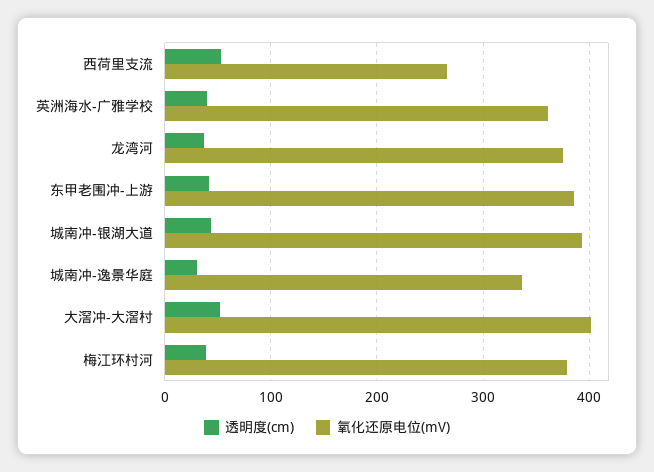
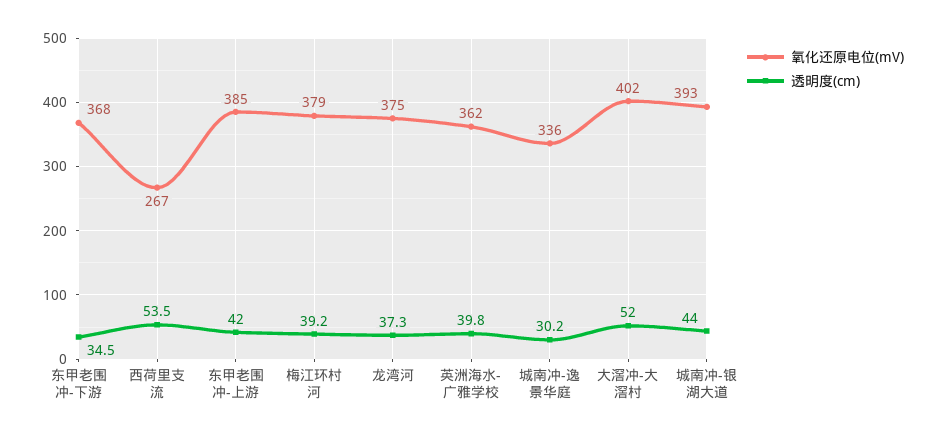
  {
    "透明度(cm)": {
      "西荷里支流": 53.5,
      "英洲海水-广雅学校": 39.8,
      "龙湾河": 37.3,
      "东甲老围冲-上游": 42,
      "城南冲-银湖大道": 44,
      "城南冲-逸景华庭": 30.2,
      "大滘冲-大滘村": 52,
-     "梅江环村河": 39.2
+     "梅江环村河": 39.2,
+     "东甲老围冲-下游": 34.5
    },
    "氧化还原电位(mV)": {
      "西荷里支流": 267,
      "英洲海水-广雅学校": 362,
      "龙湾河": 375,
      "东甲老围冲-上游": 385,
      "城南冲-银湖大道": 393,
      "城南冲-逸景华庭": 336,
      "大滘冲-大滘村": 402,
-     "梅江环村河": 379
+     "梅江环村河": 379,
+     "东甲老围冲-下游": 368
    }
  }

